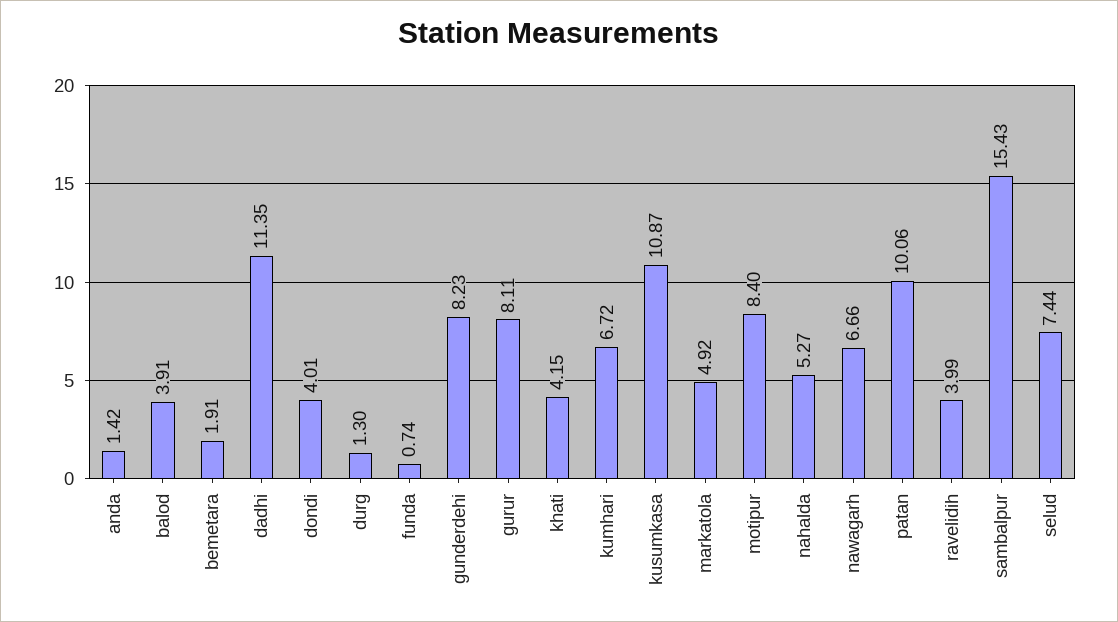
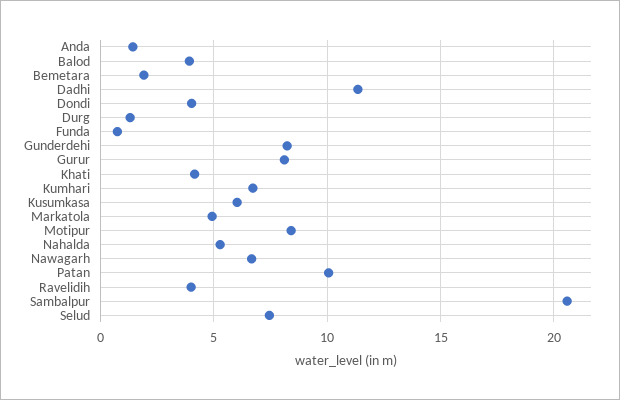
  {
    "anda": 1.42,
    "balod": 3.91,
    "bemetara": 1.91,
    "dadhi": 11.35,
    "dondi": 4.01,
    "durg": 1.3,
    "funda": 0.74,
    "gunderdehi": 8.23,
    "gurur": 8.11,
    "khati": 4.15,
    "kumhari": 6.72,
-   "kusumkasa": 10.87,
+   "kusumkasa": 6,
    "markatola": 4.92,
    "motipur": 8.4,
    "nahalda": 5.27,
    "nawagarh": 6.66,
    "patan": 10.06,
    "ravelidih": 3.99,
-   "sambalpur": 15.43,
+   "sambalpur": 20.5,
    "selud": 7.44
  }

